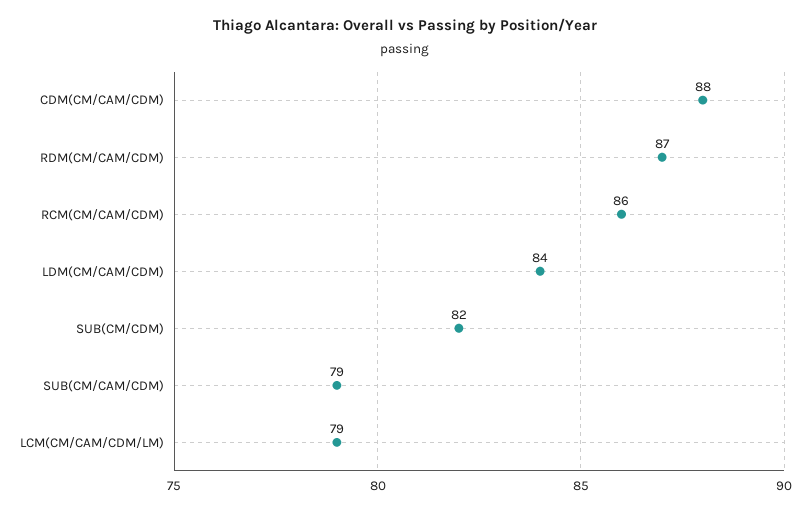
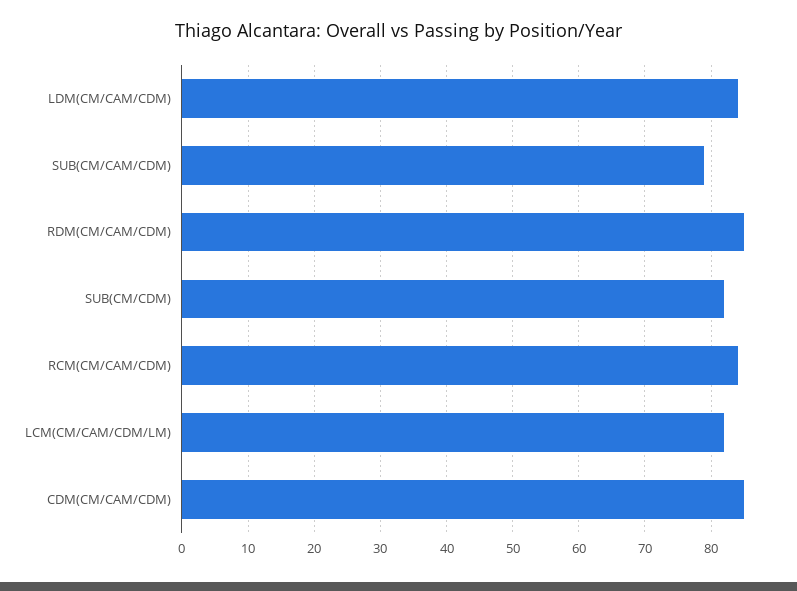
  {
-   "CDM(CM/CAM/CDM)": 88,
+   "CDM(CM/CAM/CDM)": 85,
-   "RDM(CM/CAM/CDM)": 87,
+   "RDM(CM/CAM/CDM)": 85,
-   "RCM(CM/CAM/CDM)": 86,
+   "RCM(CM/CAM/CDM)": 84,
    "LDM(CM/CAM/CDM)": 84,
    "SUB(CM/CDM)": 82,
    "SUB(CM/CAM/CDM)": 79,
-   "LCM(CM/CAM/CDM/LM)": 79
+   "LCM(CM/CAM/CDM/LM)": 82
  }

